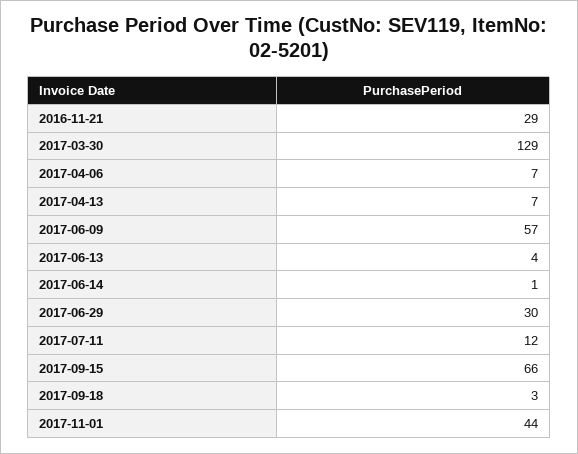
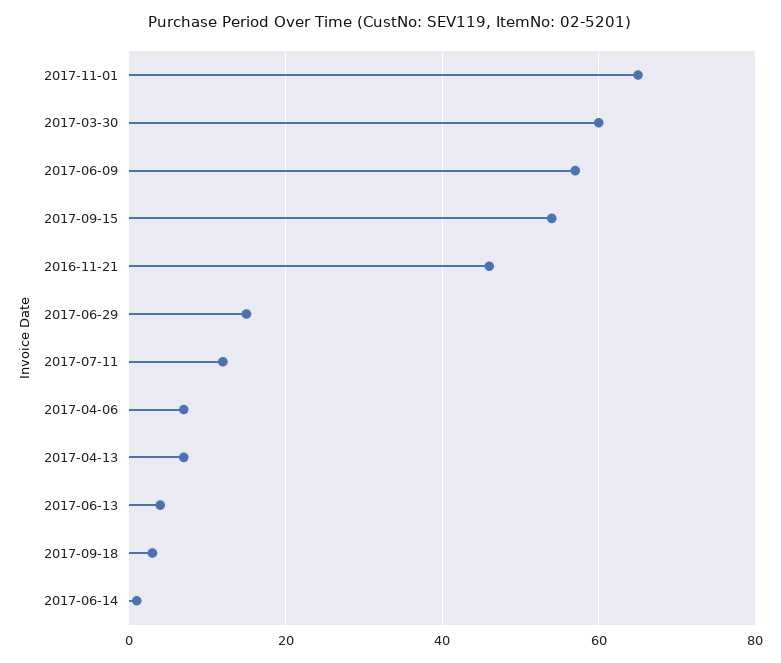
  {
-   "2016-11-21": 29,
+   "2016-11-21": 45,
-   "2017-03-30": 129,
+   "2017-03-30": 60,
    "2017-04-06": 7,
    "2017-04-13": 7,
    "2017-06-09": 57,
    "2017-06-13": 4,
    "2017-06-14": 1,
-   "2017-06-29": 30,
+   "2017-06-29": 15,
    "2017-07-11": 12,
-   "2017-09-15": 66,
+   "2017-09-15": 55,
    "2017-09-18": 3,
-   "2017-11-01": 44
+   "2017-11-01": 65
  }

